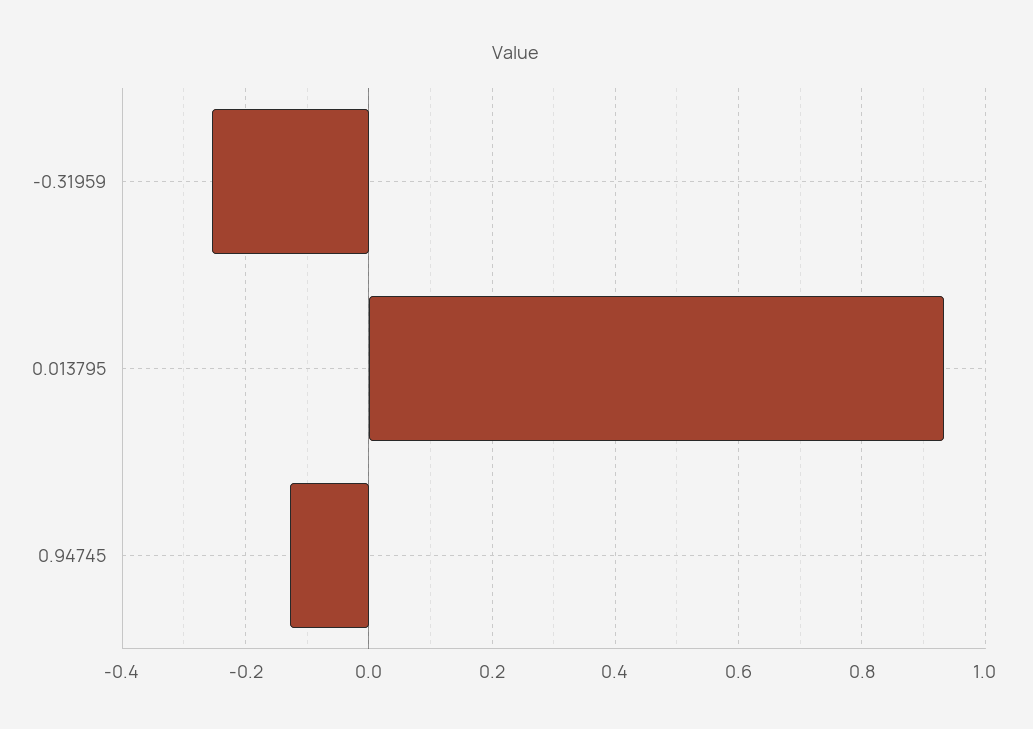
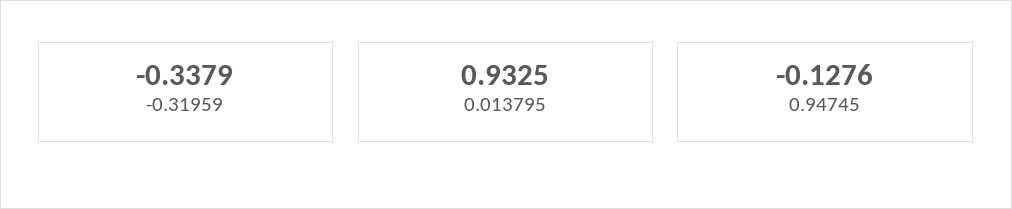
  {
-   "-0.31959": -0.26,
+   "-0.31959": -0.3379,
    "0.013795": 0.9325,
    "0.94745": -0.1276
  }

